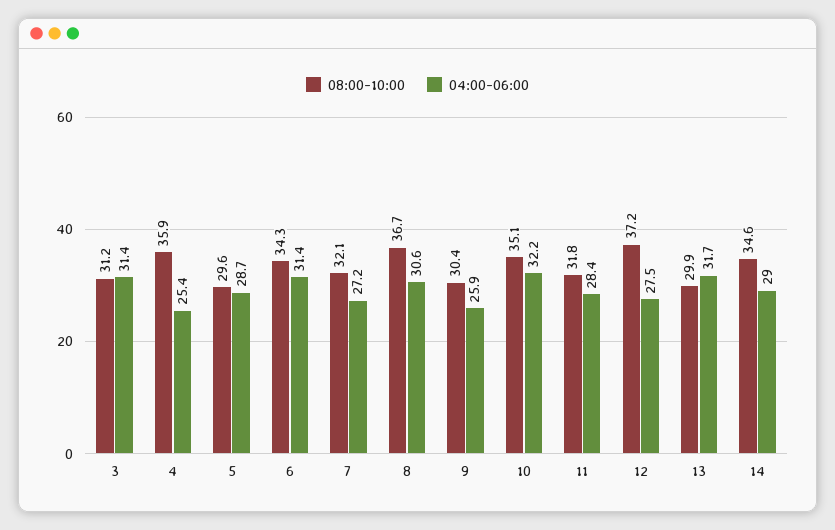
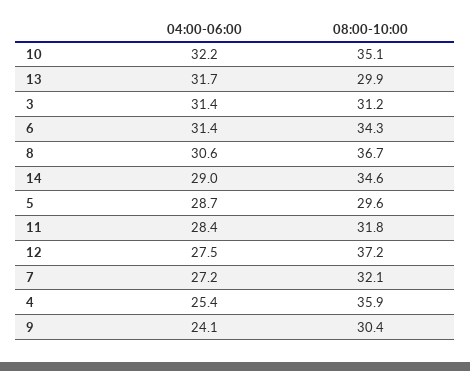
  {
    "08:00-10:00": {
      "3": 31.2,
      "4": 35.9,
      "5": 29.6,
      "6": 34.3,
      "7": 32.1,
      "8": 36.7,
      "9": 30.4,
      "10": 35.1,
      "11": 31.8,
      "12": 37.2,
      "13": 29.9,
      "14": 34.6
    },
    "04:00-06:00": {
      "3": 31.4,
      "4": 25.4,
      "5": 28.7,
      "6": 31.4,
      "7": 27.2,
      "8": 30.6,
-     "9": 25.9,
+     "9": 24.1,
      "10": 32.2,
      "11": 28.4,
      "12": 27.5,
      "13": 31.7,
      "14": 29
    }
  }

